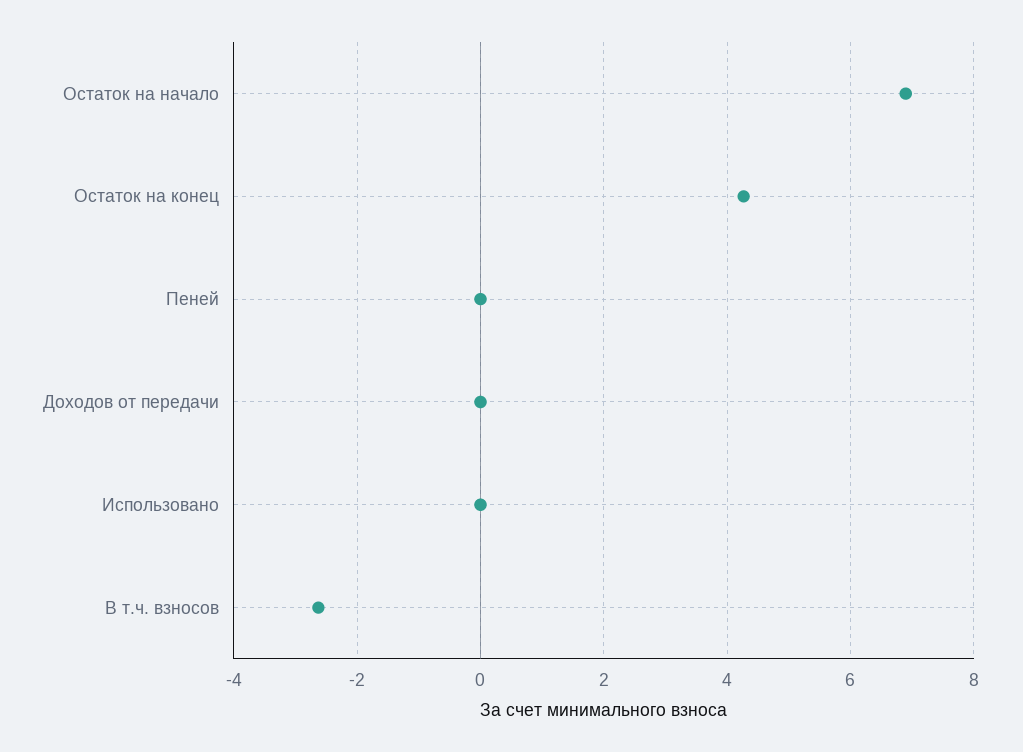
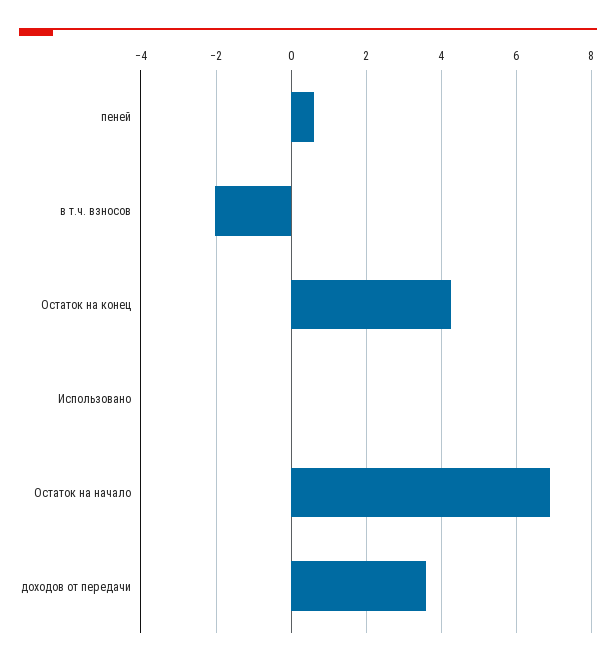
  {
    "Остаток на начало": 7,
    "Остаток на конец": 4.2,
-   "Пеней": 0,
+   "Пеней": 0.6,
-   "Доходов от передачи": 0,
+   "Доходов от передачи": 3.6,
    "Использовано": 0,
-   "В т.ч. взносов": -2.6
+   "В т.ч. взносов": -2
  }

